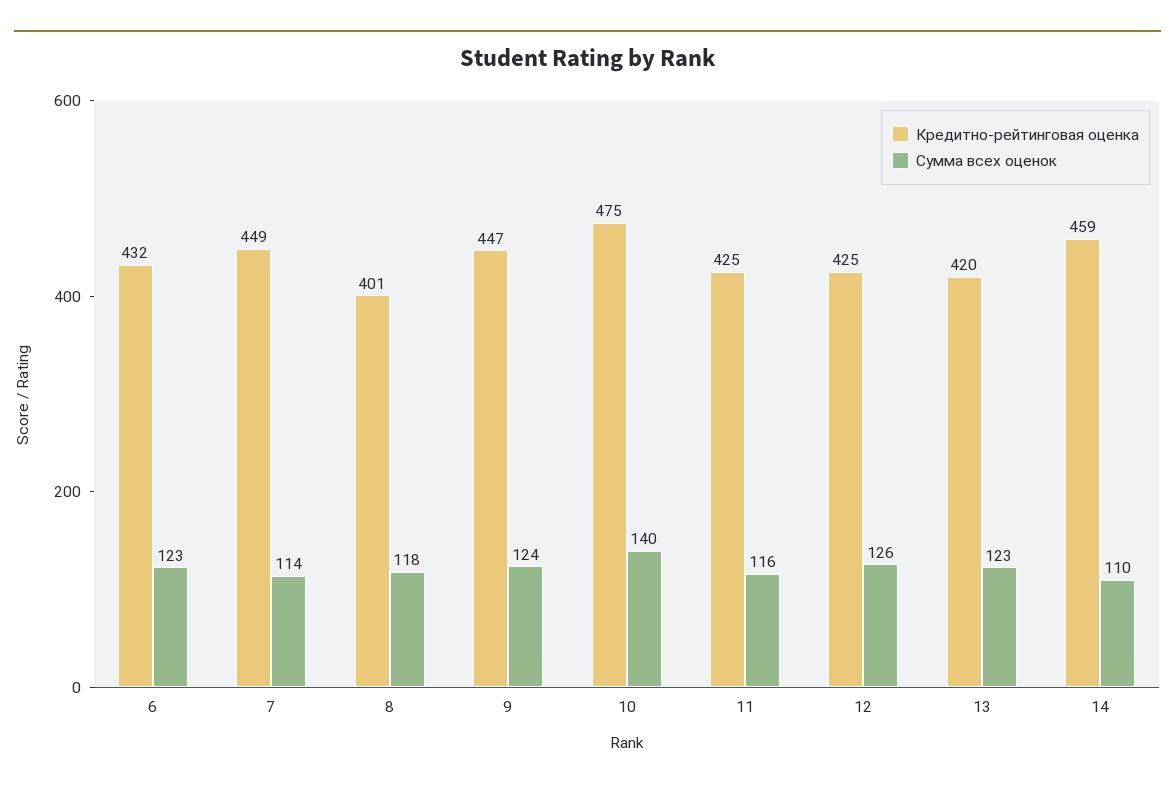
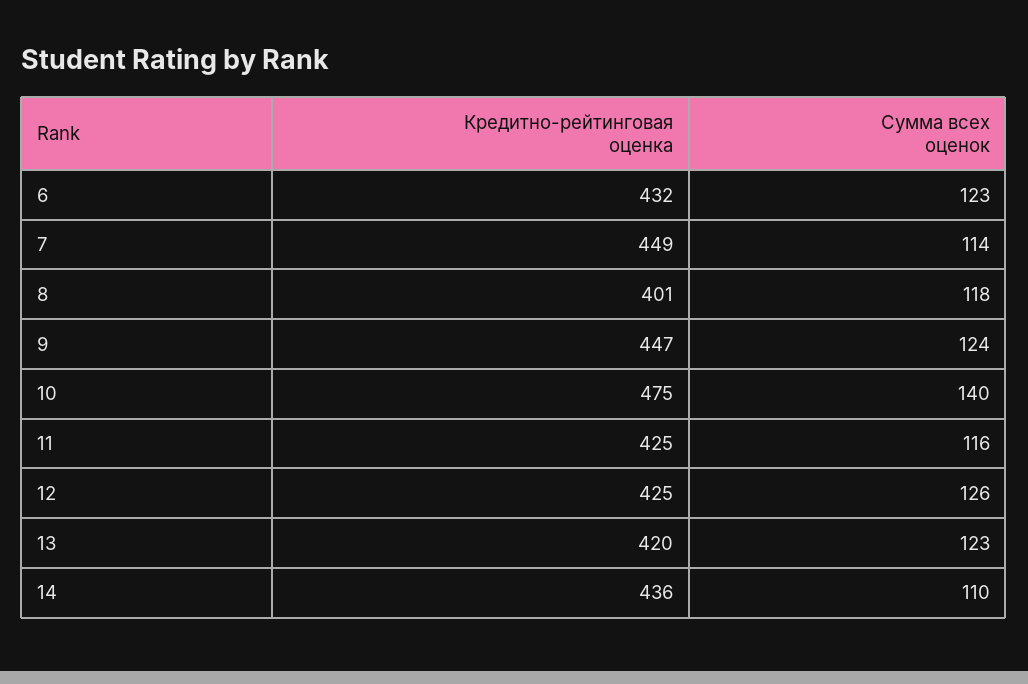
  {
    "Кредитно-рейтинговая оценка": {
      "6": 432,
      "7": 449,
      "8": 401,
      "9": 447,
      "10": 475,
      "11": 425,
      "12": 425,
      "13": 420,
-     "14": 459
+     "14": 436
    },
    "Сумма всех оценок": {
      "6": 123,
      "7": 114,
      "8": 118,
      "9": 124,
      "10": 140,
      "11": 116,
      "12": 126,
      "13": 123,
      "14": 110
    }
  }

